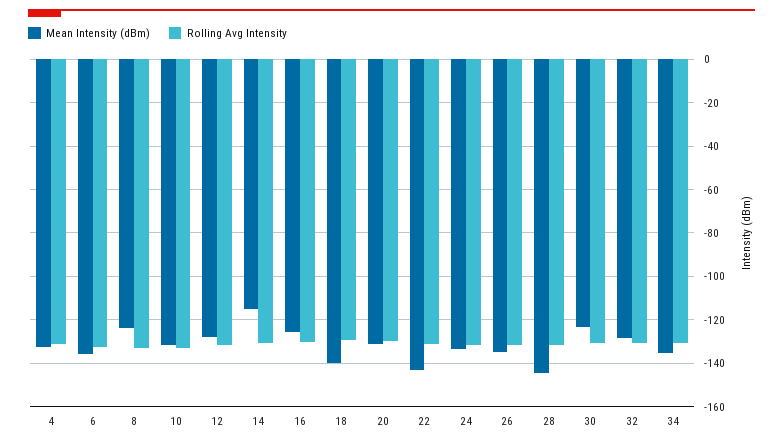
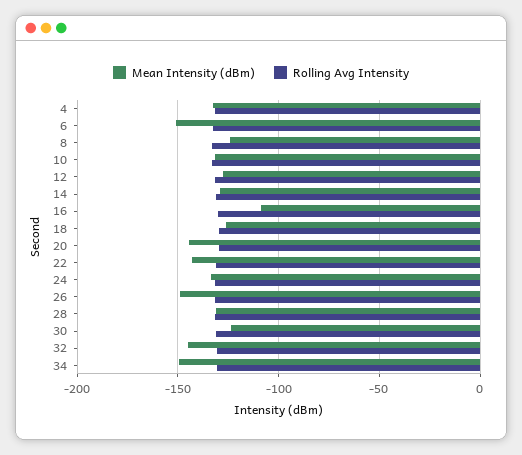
  {
    "Mean Intensity (dBm)": {
      "4": -130,
-     "6": -135,
+     "6": -150,
      "8": -125,
      "10": -130,
      "12": -130,
-     "14": -115,
+     "14": -130,
-     "16": -125,
+     "16": -110,
-     "18": -140,
+     "18": -125,
-     "20": -130,
+     "20": -145,
      "22": -145,
      "24": -135,
-     "26": -135,
+     "26": -150,
-     "28": -145,
+     "28": -130,
      "30": -125,
-     "32": -130,
+     "32": -145,
-     "34": -135
+     "34": -150
    },
    "Rolling Avg Intensity": {
      "4": -130,
      "6": -135,
      "8": -135,
      "10": -135,
      "12": -130,
      "14": -130,
      "16": -130,
      "18": -130,
      "20": -130,
      "22": -130,
      "24": -130,
      "26": -130,
      "28": -130,
      "30": -130,
      "32": -130,
      "34": -130
    }
  }

